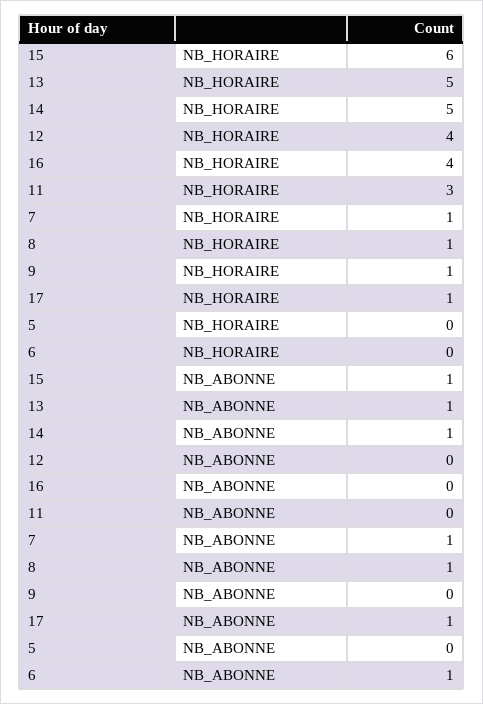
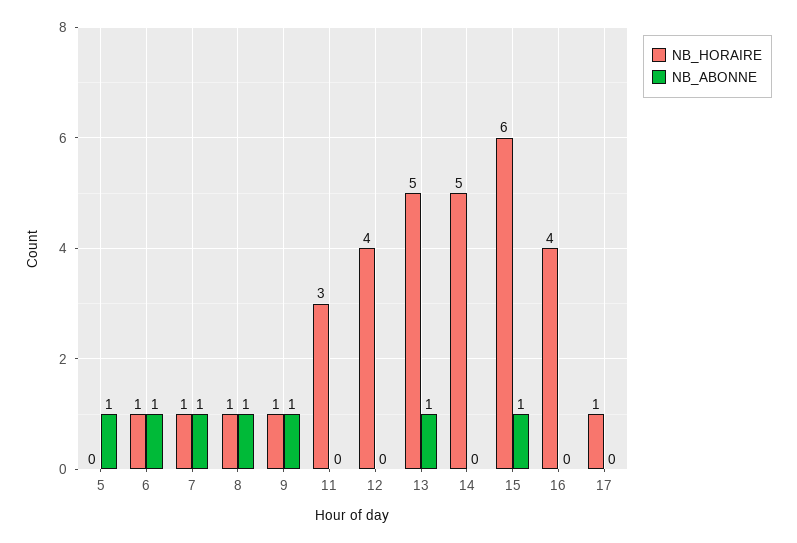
  {
    "NB_HORAIRE": {
      "15": 6,
      "13": 5,
      "14": 5,
      "12": 4,
      "16": 4,
      "11": 3,
      "7": 1,
      "8": 1,
      "9": 1,
      "17": 1,
      "5": 0,
-     "6": 0
+     "6": 1
    },
    "NB_ABONNE": {
      "15": 1,
      "13": 1,
-     "14": 1,
+     "14": 0,
      "12": 0,
      "16": 0,
      "11": 0,
      "7": 1,
      "8": 1,
-     "9": 0,
+     "9": 1,
-     "17": 1,
+     "17": 0,
-     "5": 0,
+     "5": 1,
      "6": 1
    }
  }

